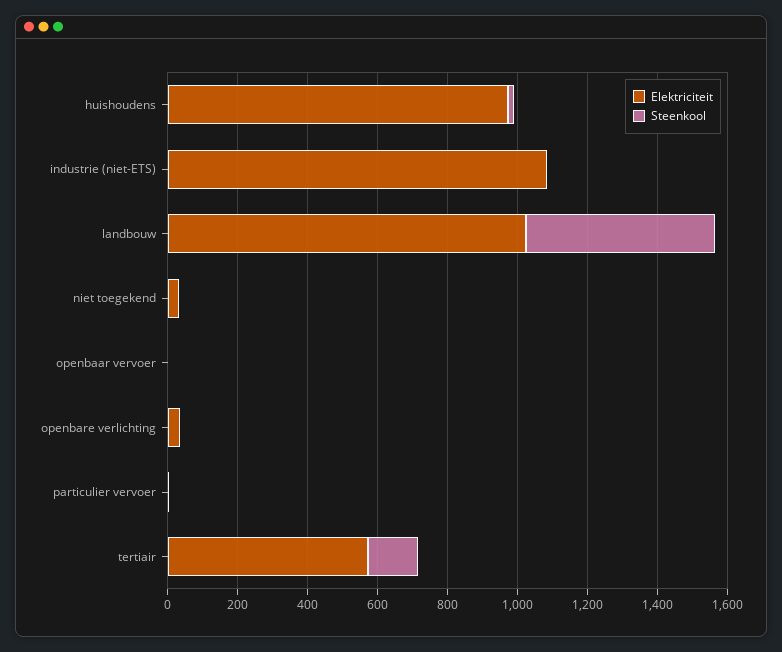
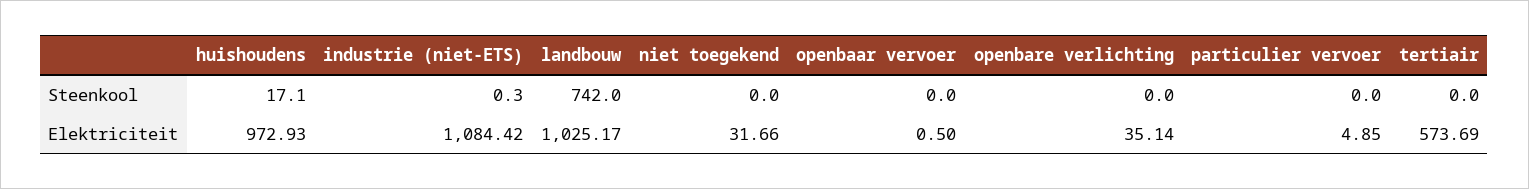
  {
    "Elektriciteit": {
      "huishoudens": 972.93,
      "industrie (niet-ETS)": 1084.42,
      "landbouw": 1025.17,
      "niet toegekend": 31.66,
      "openbaar vervoer": 0.5,
      "openbare verlichting": 35.14,
      "particulier vervoer": 4.85,
      "tertiair": 573.69
    },
    "Steenkool": {
      "huishoudens": 17.1,
      "industrie (niet-ETS)": 0.3,
-     "landbouw": 550,
+     "landbouw": 742,
      "niet toegekend": 0,
      "openbaar vervoer": 0,
      "openbare verlichting": 0,
      "particulier vervoer": 0,
-     "tertiair": 150
+     "tertiair": 0
    }
  }

